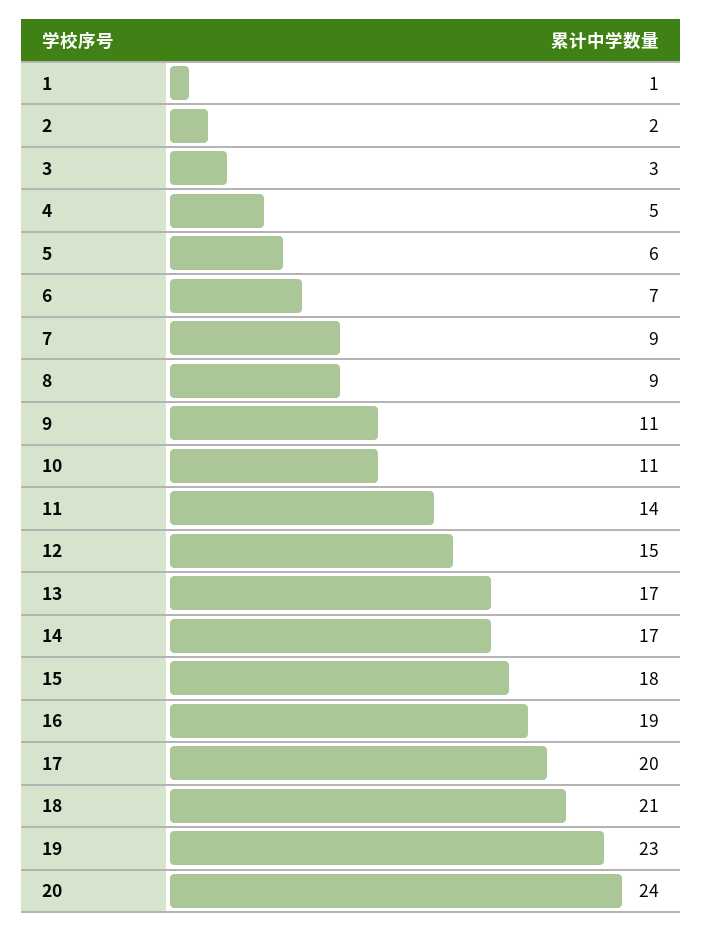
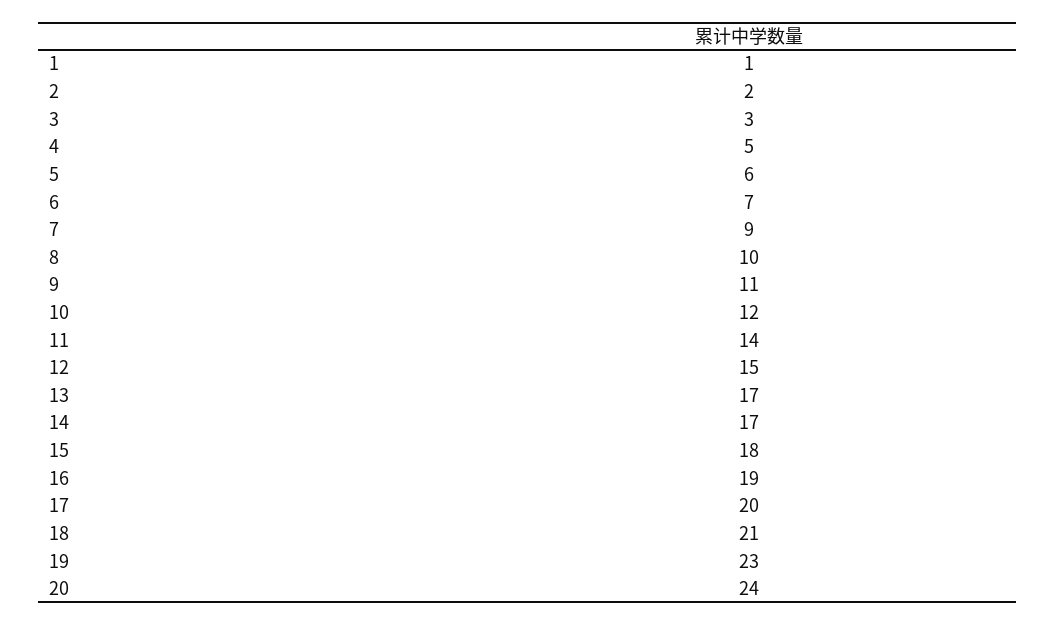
  {
    "1": 1,
    "2": 2,
    "3": 3,
    "4": 5,
    "5": 6,
    "6": 7,
    "7": 9,
-   "8": 9,
+   "8": 10,
    "9": 11,
-   "10": 11,
+   "10": 12,
    "11": 14,
    "12": 15,
    "13": 17,
    "14": 17,
    "15": 18,
    "16": 19,
    "17": 20,
    "18": 21,
    "19": 23,
    "20": 24
  }

